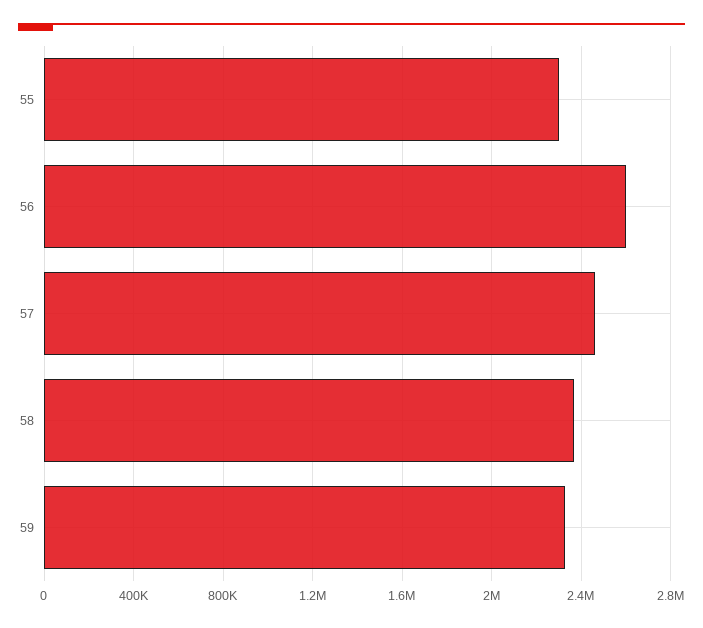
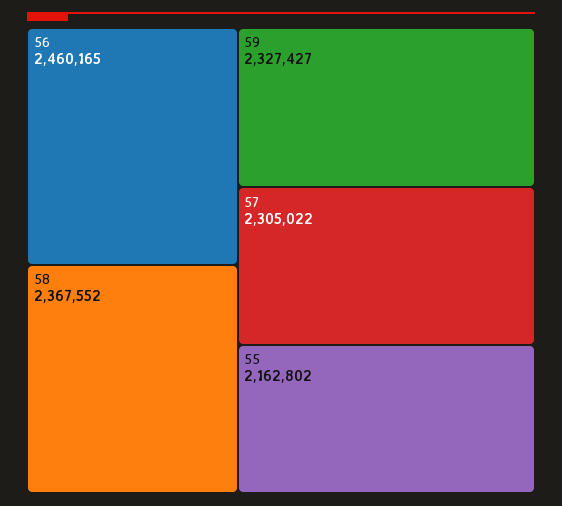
  {
-   "55": 2300000,
+   "55": 2162802,
-   "56": 2600000,
+   "56": 2460165,
-   "57": 2450000,
+   "57": 2305022,
    "58": 2367552,
    "59": 2327427
  }

